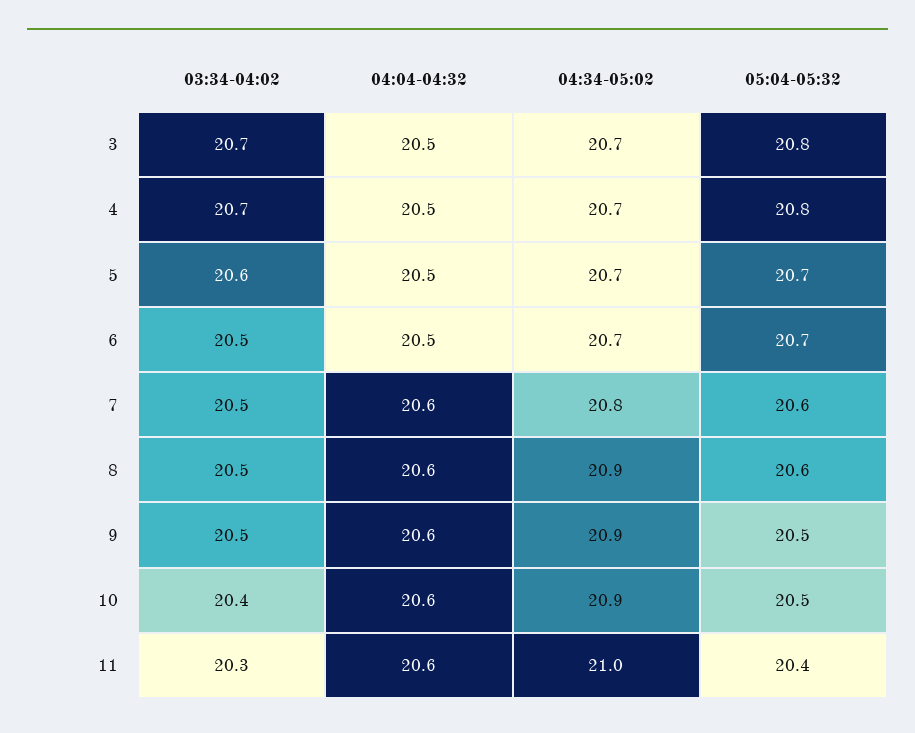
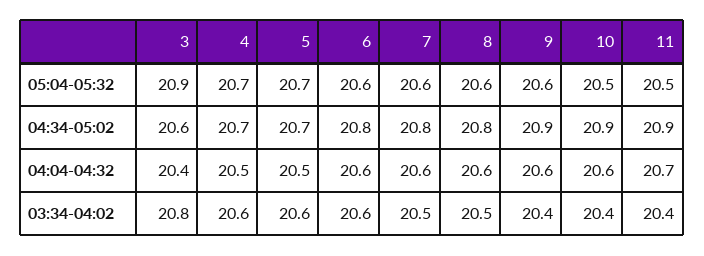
  {
    "03:34-04:02": {
-     "3": 20.7,
+     "3": 20.8,
-     "4": 20.7,
+     "4": 20.6,
      "5": 20.6,
-     "6": 20.5,
+     "6": 20.6,
      "7": 20.5,
      "8": 20.5,
-     "9": 20.5,
+     "9": 20.4,
      "10": 20.4,
-     "11": 20.3
+     "11": 20.4
    },
    "04:04-04:32": {
-     "3": 20.5,
+     "3": 20.4,
      "4": 20.5,
      "5": 20.5,
-     "6": 20.5,
+     "6": 20.6,
      "7": 20.6,
      "8": 20.6,
      "9": 20.6,
      "10": 20.6,
-     "11": 20.6
+     "11": 20.7
    },
    "04:34-05:02": {
-     "3": 20.7,
+     "3": 20.6,
      "4": 20.7,
      "5": 20.7,
-     "6": 20.7,
+     "6": 20.8,
      "7": 20.8,
-     "8": 20.9,
+     "8": 20.8,
      "9": 20.9,
      "10": 20.9,
-     "11": 21
+     "11": 20.9
    },
    "05:04-05:32": {
-     "3": 20.8,
+     "3": 20.9,
-     "4": 20.8,
+     "4": 20.7,
      "5": 20.7,
-     "6": 20.7,
+     "6": 20.6,
      "7": 20.6,
      "8": 20.6,
-     "9": 20.5,
+     "9": 20.6,
      "10": 20.5,
-     "11": 20.4
+     "11": 20.5
    }
  }

